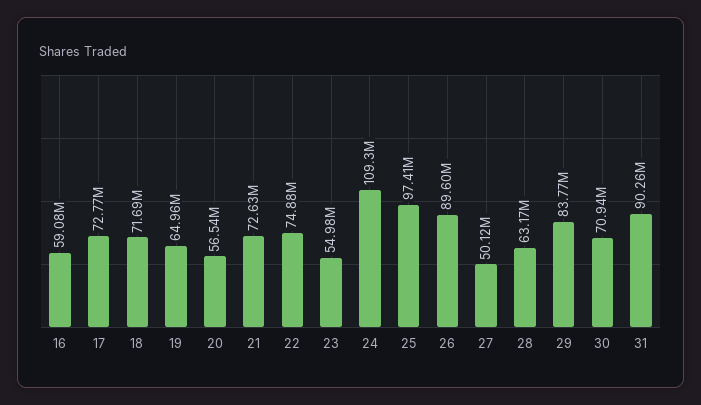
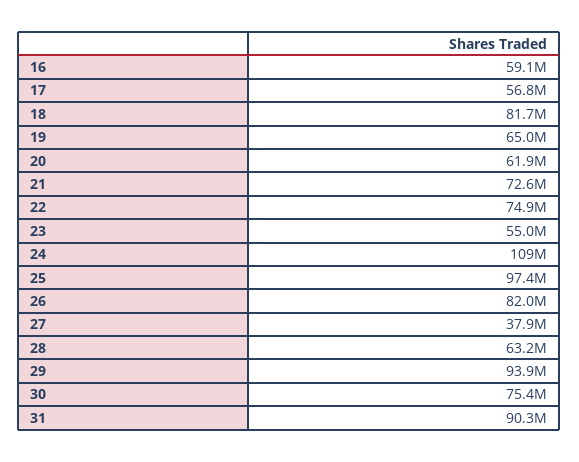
  {
    "16": 59080000,
-   "17": 72770000,
+   "17": 56800000,
-   "18": 71690000,
+   "18": 81700000,
    "19": 64960000,
-   "20": 56540000,
+   "20": 61900000,
    "21": 72630000,
    "22": 74880000,
    "23": 54980000,
    "24": 109300000,
    "25": 97410000,
-   "26": 89600000,
+   "26": 82000000,
-   "27": 50120000,
+   "27": 37900000,
    "28": 63170000,
-   "29": 83770000,
+   "29": 93900000,
-   "30": 70940000,
+   "30": 75400000,
    "31": 90260000
  }

